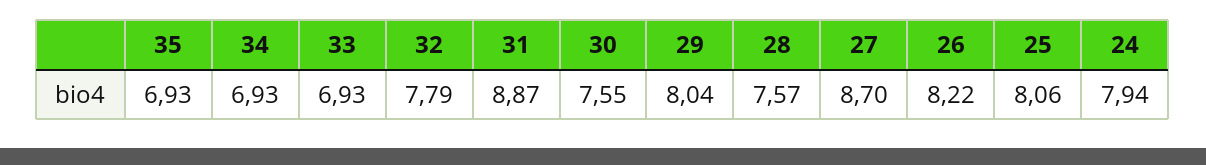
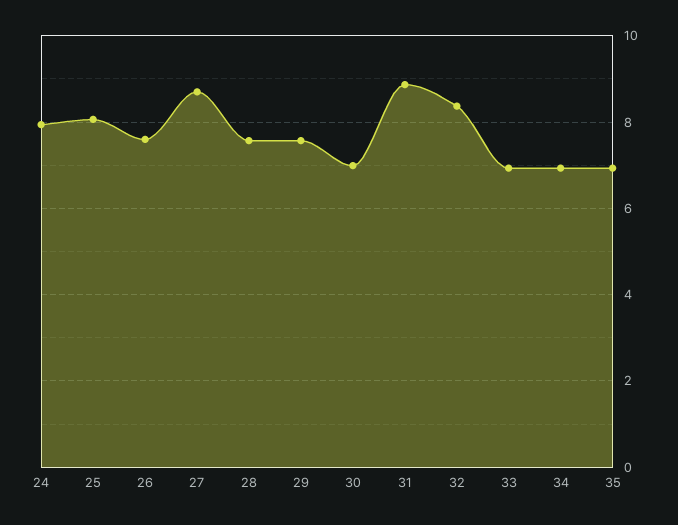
  {
    "35": 6.93,
    "34": 6.93,
    "33": 6.93,
-   "32": 7.79,
+   "32": 8.4,
    "31": 8.87,
-   "30": 7.55,
+   "30": 7,
-   "29": 8.04,
+   "29": 7.6,
    "28": 7.57,
    "27": 8.7,
-   "26": 8.22,
+   "26": 7.6,
    "25": 8.06,
    "24": 7.94
  }

